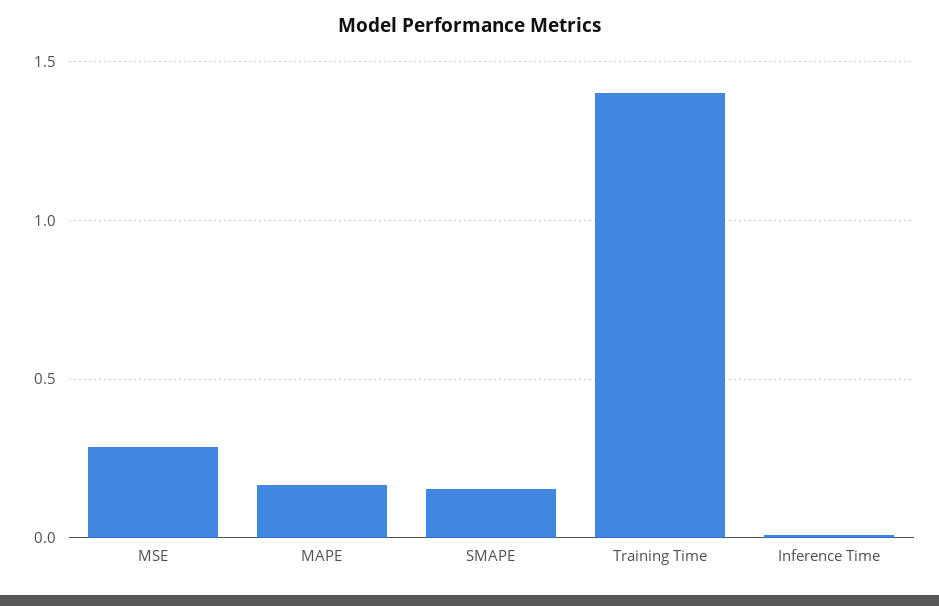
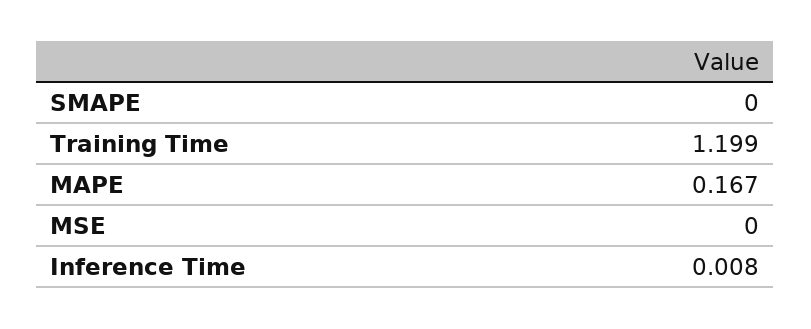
  {
-   "MSE": 0.3,
+   "MSE": 0,
    "MAPE": 0.167,
-   "SMAPE": 0.15,
+   "SMAPE": 0,
-   "Training Time": 1.4,
+   "Training Time": 1.199,
    "Inference Time": 0.008
  }

